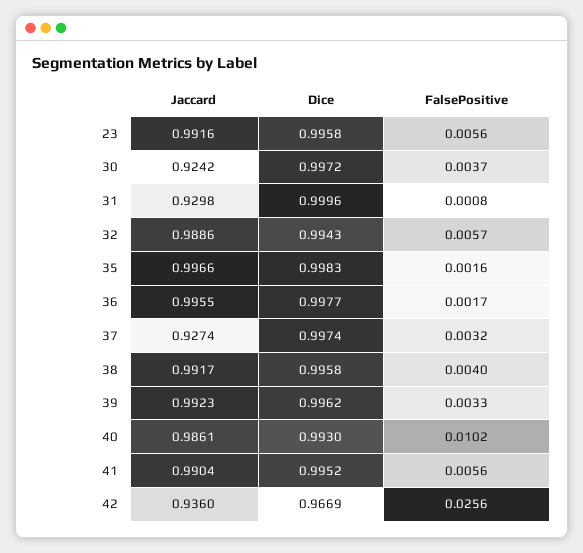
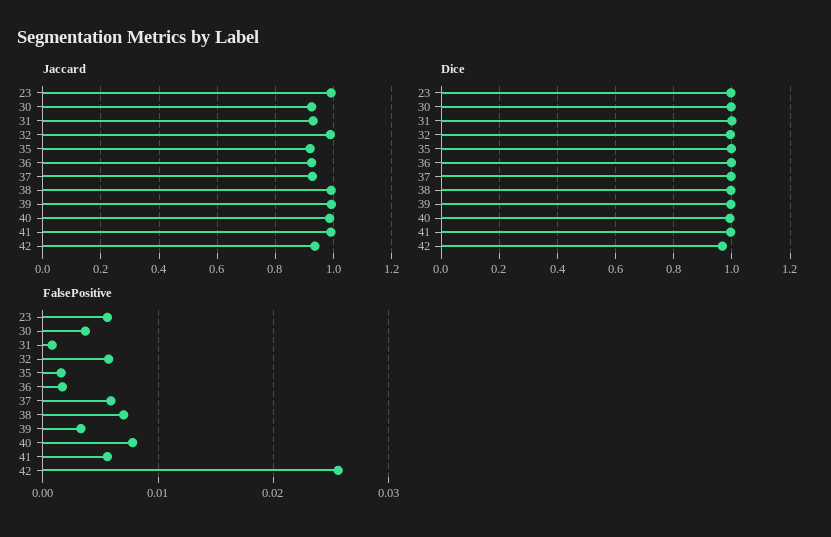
  {
    "Jaccard": {
      "23": 0.9916,
      "30": 0.9242,
      "31": 0.9298,
      "32": 0.9886,
-     "35": 0.9966,
+     "35": 0.925,
-     "36": 0.9955,
+     "36": 0.925,
      "37": 0.9274,
      "38": 0.9917,
      "39": 0.9923,
      "40": 0.9861,
      "41": 0.9904,
      "42": 0.936
    },
    "Dice": {
      "23": 0.9958,
      "30": 0.9972,
      "31": 0.9996,
      "32": 0.9943,
      "35": 0.9983,
      "36": 0.9977,
      "37": 0.9974,
      "38": 0.9958,
      "39": 0.9962,
      "40": 0.993,
      "41": 0.9952,
      "42": 0.9669
    },
    "FalsePositive": {
      "23": 0.0056,
      "30": 0.0037,
      "31": 0.0008,
      "32": 0.0057,
      "35": 0.0016,
      "36": 0.0017,
-     "37": 0.0032,
+     "37": 0.006,
-     "38": 0.004,
+     "38": 0.007,
      "39": 0.0033,
-     "40": 0.0102,
+     "40": 0.008,
      "41": 0.0056,
      "42": 0.0256
    }
  }

